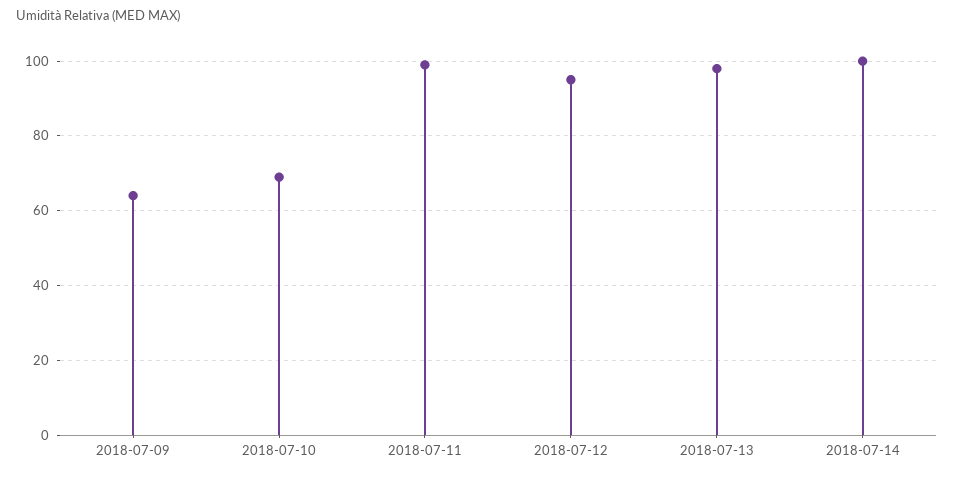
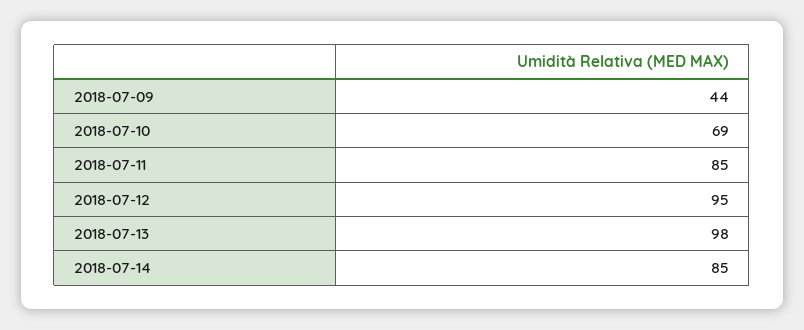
  {
-   "2018-07-09": 65,
+   "2018-07-09": 44,
    "2018-07-10": 69,
-   "2018-07-11": 100,
+   "2018-07-11": 85,
    "2018-07-12": 95,
    "2018-07-13": 98,
-   "2018-07-14": 100
+   "2018-07-14": 85
  }

